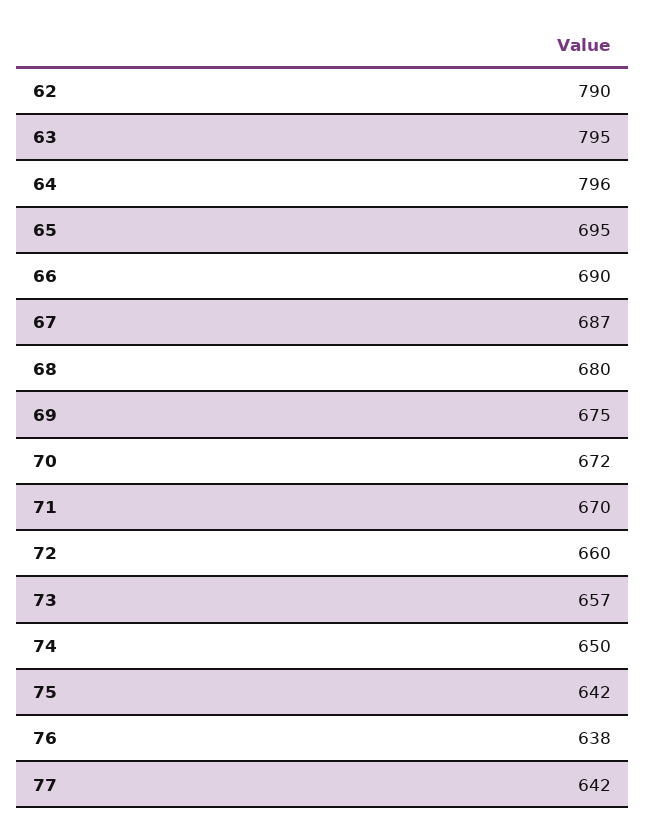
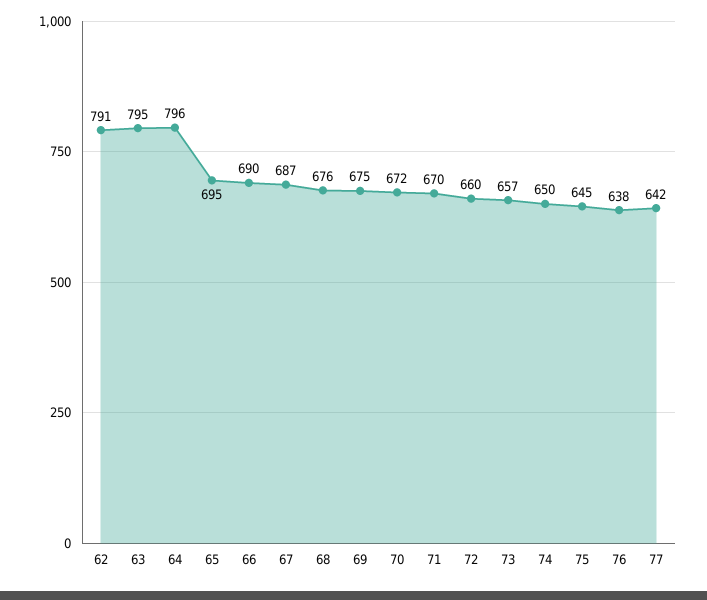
  {
-   "62": 790,
+   "62": 791,
    "63": 795,
    "64": 796,
    "65": 695,
    "66": 690,
    "67": 687,
-   "68": 680,
+   "68": 676,
    "69": 675,
    "70": 672,
    "71": 670,
    "72": 660,
    "73": 657,
    "74": 650,
-   "75": 642,
+   "75": 645,
    "76": 638,
    "77": 642
  }

